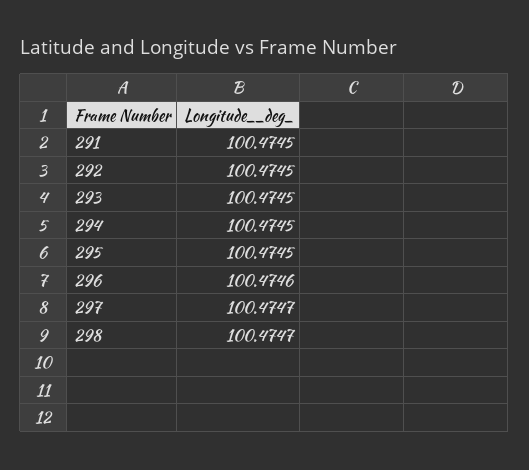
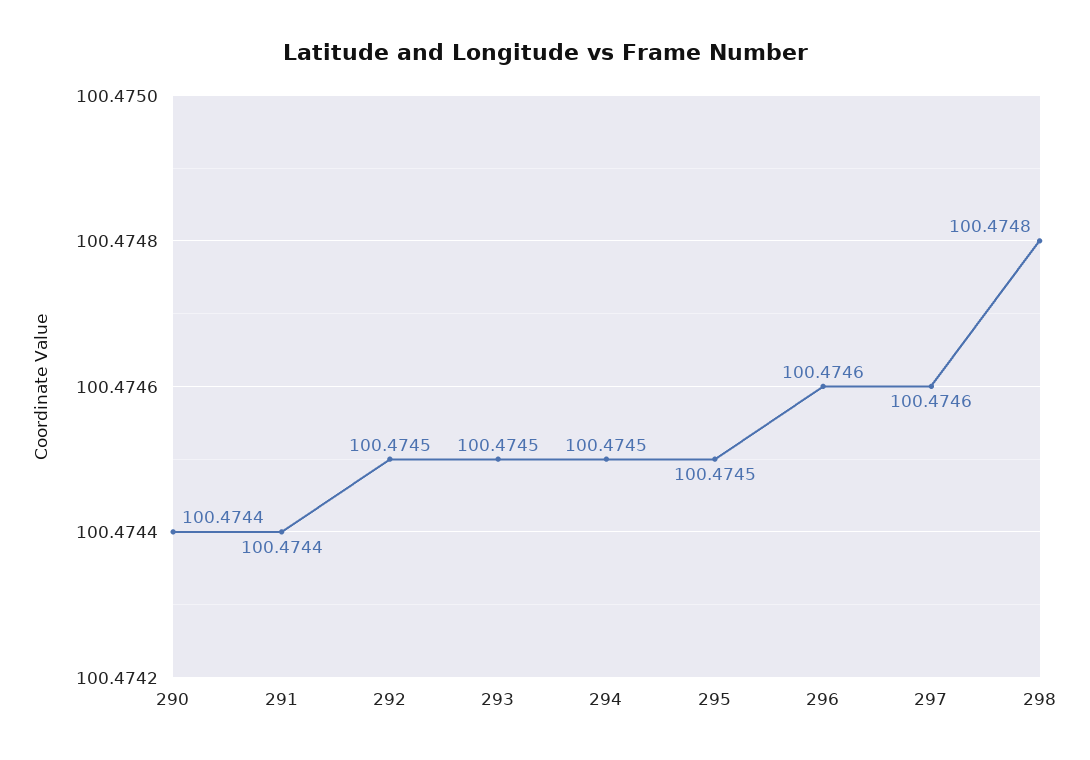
  {
-   "291": 100.4745,
+   "291": 100.4744,
    "292": 100.4745,
    "293": 100.4745,
    "294": 100.4745,
    "295": 100.4745,
    "296": 100.4746,
-   "297": 100.4747,
+   "297": 100.4746,
-   "298": 100.4747
+   "298": 100.4748,
+   "290": 100.4744
  }

